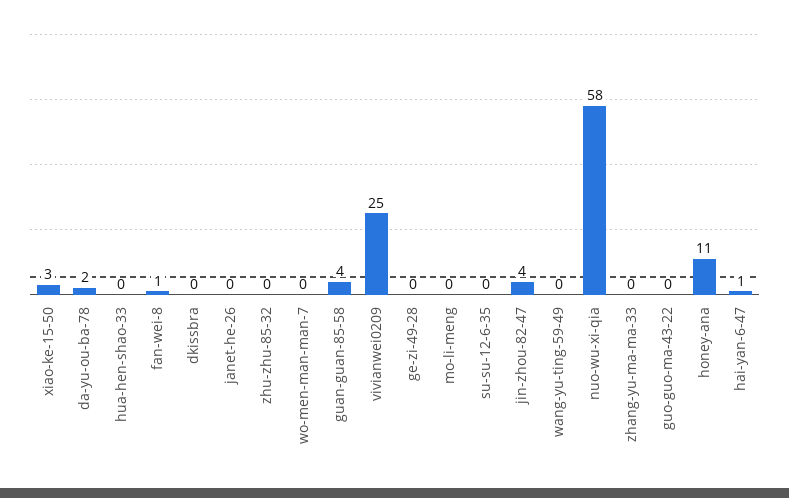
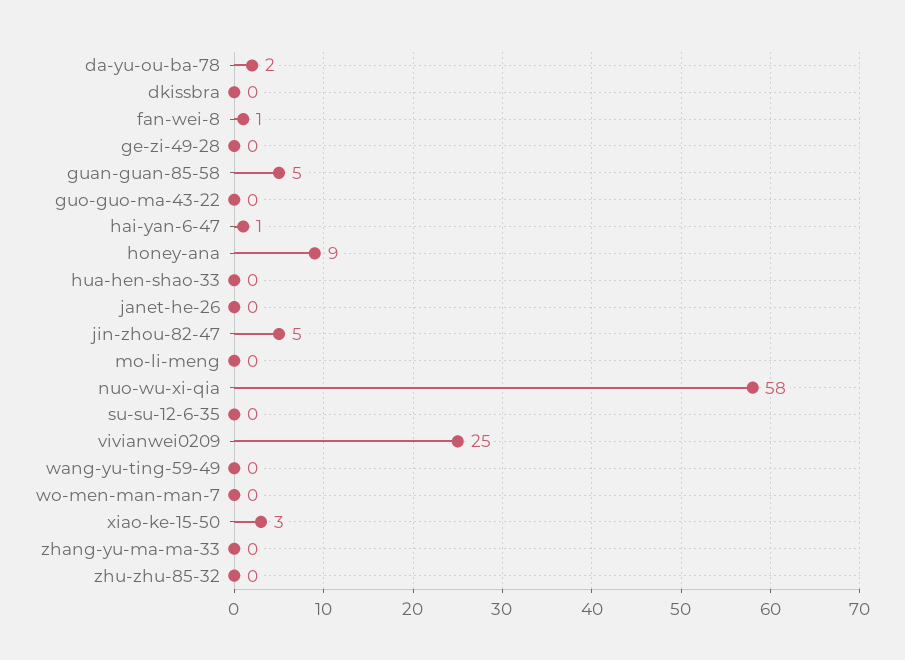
  {
    "xiao-ke-15-50": 3,
    "da-yu-ou-ba-78": 2,
    "hua-hen-shao-33": 0,
    "fan-wei-8": 1,
    "dkissbra": 0,
    "janet-he-26": 0,
    "zhu-zhu-85-32": 0,
    "wo-men-man-man-7": 0,
-   "guan-guan-85-58": 4,
+   "guan-guan-85-58": 5,
    "vivianwei0209": 25,
    "ge-zi-49-28": 0,
    "mo-li-meng": 0,
    "su-su-12-6-35": 0,
-   "jin-zhou-82-47": 4,
+   "jin-zhou-82-47": 5,
    "wang-yu-ting-59-49": 0,
    "nuo-wu-xi-qia": 58,
    "zhang-yu-ma-ma-33": 0,
    "guo-guo-ma-43-22": 0,
-   "honey-ana": 11,
+   "honey-ana": 9,
    "hai-yan-6-47": 1
  }

